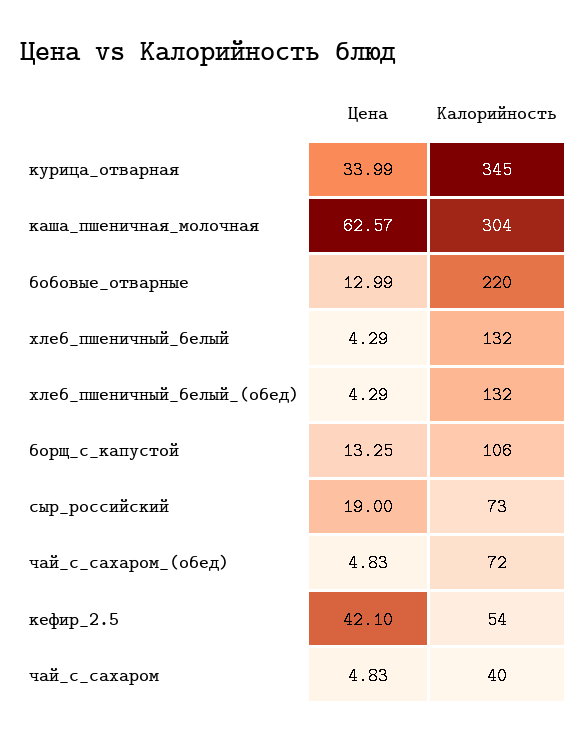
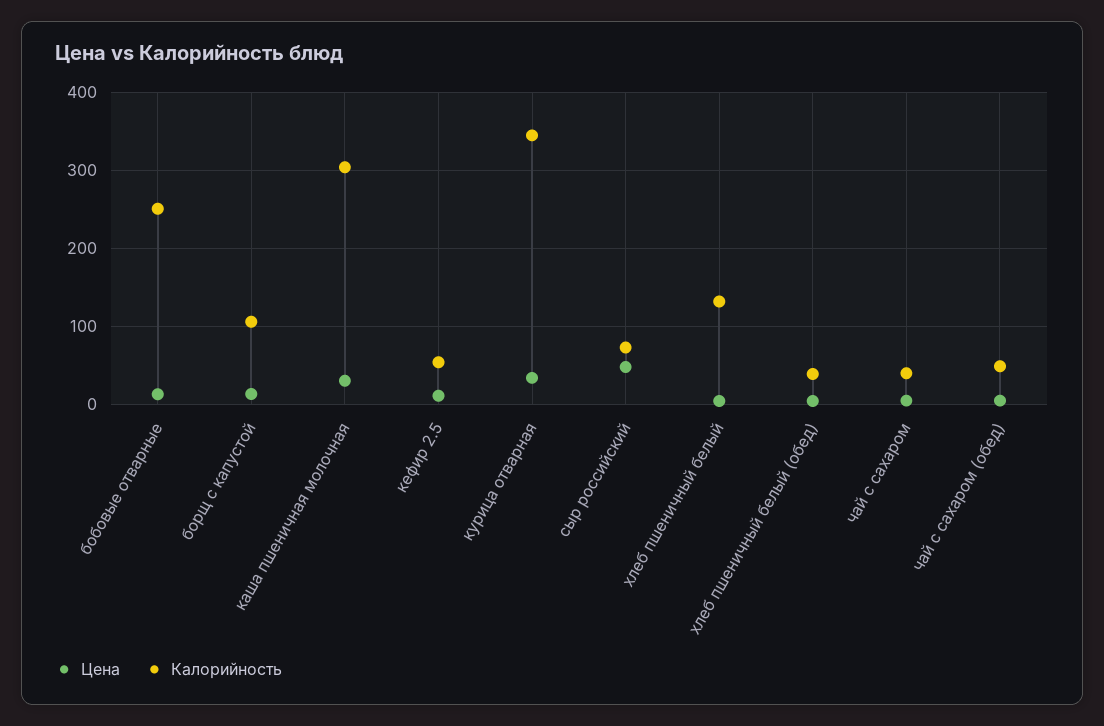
  {
    "Цена": {
      "курица_отварная": 33.99,
-     "каша_пшеничная_молочная": 62.57,
+     "каша_пшеничная_молочная": 30,
      "бобовые_отварные": 12.99,
      "хлеб_пшеничный_белый": 4.29,
      "хлеб_пшеничный_белый_(обед)": 4.29,
      "борщ_с_капустой": 13.25,
-     "сыр_российский": 19,
+     "сыр_российский": 50,
      "чай_с_сахаром_(обед)": 4.83,
-     "кефир_2.5": 42.1,
+     "кефир_2.5": 10,
      "чай_с_сахаром": 4.83
    },
    "Калорийность": {
      "курица_отварная": 345,
      "каша_пшеничная_молочная": 304,
-     "бобовые_отварные": 220,
+     "бобовые_отварные": 250,
      "хлеб_пшеничный_белый": 132,
-     "хлеб_пшеничный_белый_(обед)": 132,
+     "хлеб_пшеничный_белый_(обед)": 40,
      "борщ_с_капустой": 106,
      "сыр_российский": 73,
-     "чай_с_сахаром_(обед)": 72,
+     "чай_с_сахаром_(обед)": 50,
      "кефир_2.5": 54,
      "чай_с_сахаром": 40
    }
  }

